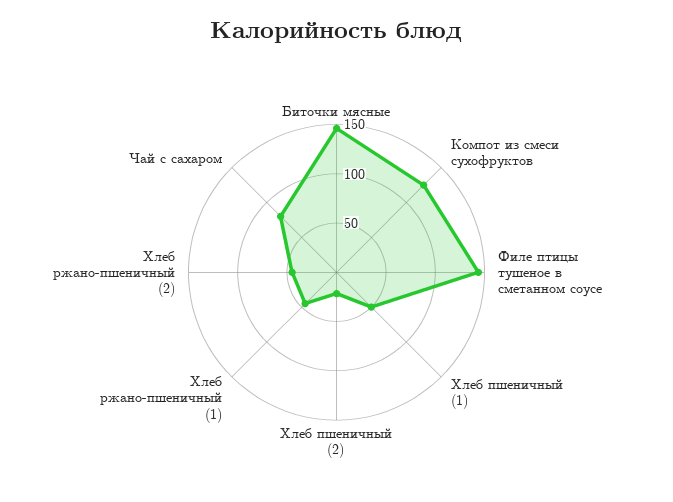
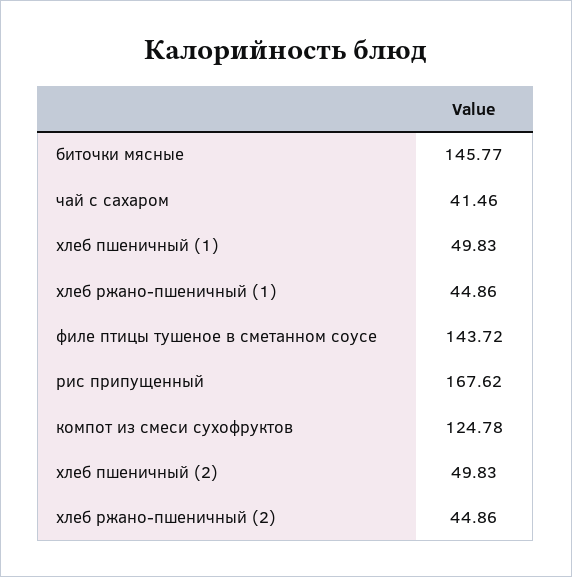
  {
    "Биточки мясные": 145.77,
    "Компот из смеси сухофруктов": 124.78,
    "Филе птицы тушеное в сметанном соусе": 143.72,
    "Хлеб пшеничный (1)": 49.83,
-   "Хлеб пшеничный (2)": 20,
+   "Хлеб пшеничный (2)": 49.83,
    "Хлеб ржано-пшеничный (1)": 44.86,
    "Хлеб ржано-пшеничный (2)": 44.86,
-   "Чай с сахаром": 80
+   "Чай с сахаром": 41.46,
+   "рис припущенный": 167.62
  }

